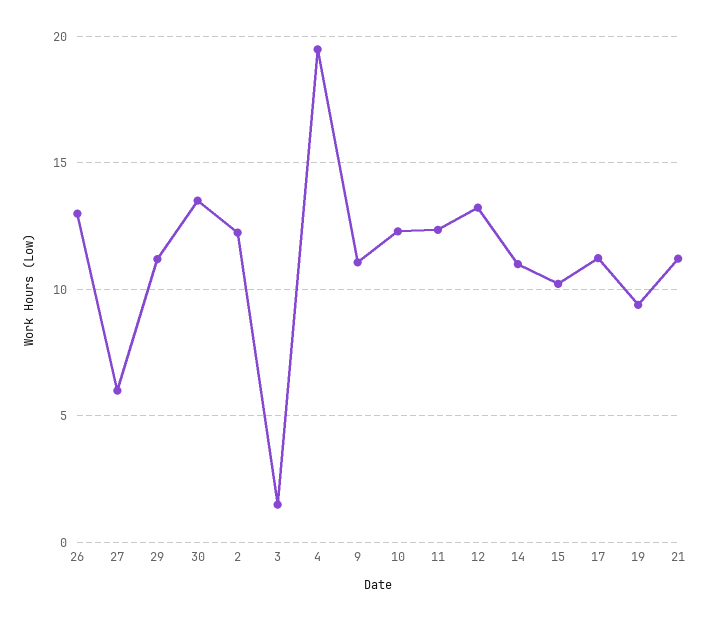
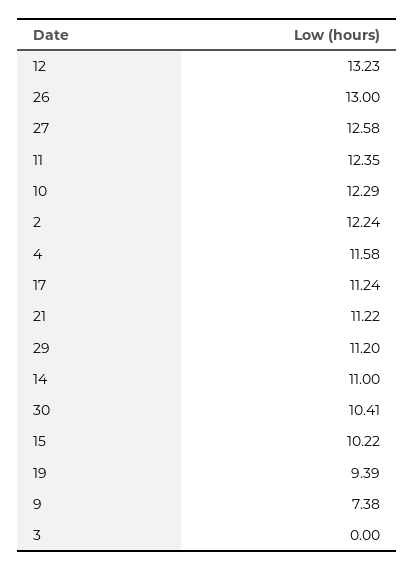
  {
    "26": 13,
-   "27": 6,
+   "27": 12.58,
    "29": 11.2,
-   "30": 13.5,
+   "30": 10.41,
    "2": 12.24,
-   "3": 1.5,
+   "3": 0,
-   "4": 19.5,
+   "4": 11.58,
-   "9": 11,
+   "9": 7.38,
    "10": 12.29,
    "11": 12.35,
    "12": 13.23,
    "14": 11,
    "15": 10.22,
    "17": 11.24,
    "19": 9.39,
    "21": 11.22
  }

